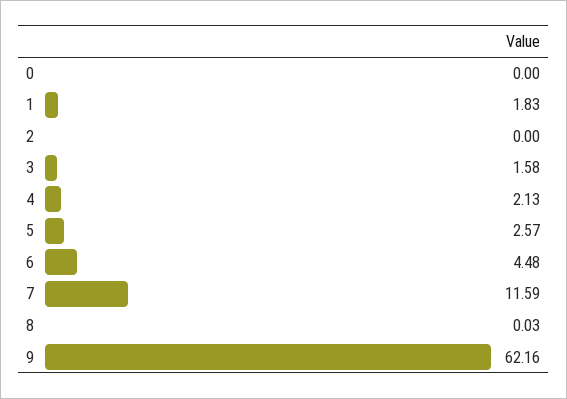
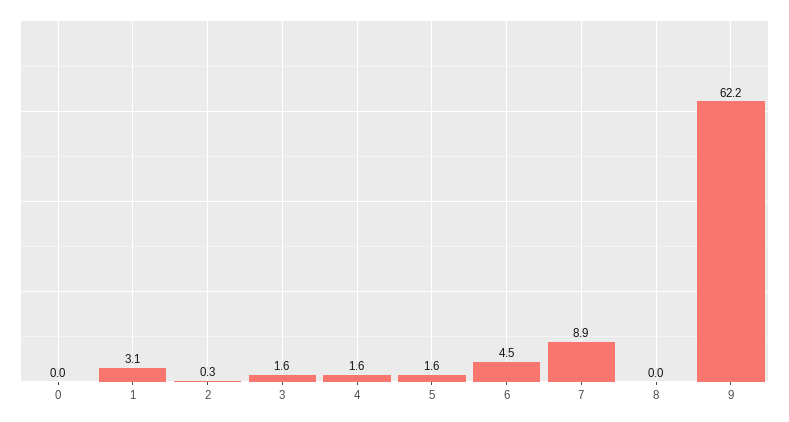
  {
    "0": 0,
-   "1": 1.83,
+   "1": 3.1,
-   "2": 0,
+   "2": 0.3,
    "3": 1.58,
-   "4": 2.13,
+   "4": 1.6,
-   "5": 2.57,
+   "5": 1.6,
    "6": 4.48,
-   "7": 11.59,
+   "7": 8.9,
    "8": 0.03,
    "9": 62.16
  }

